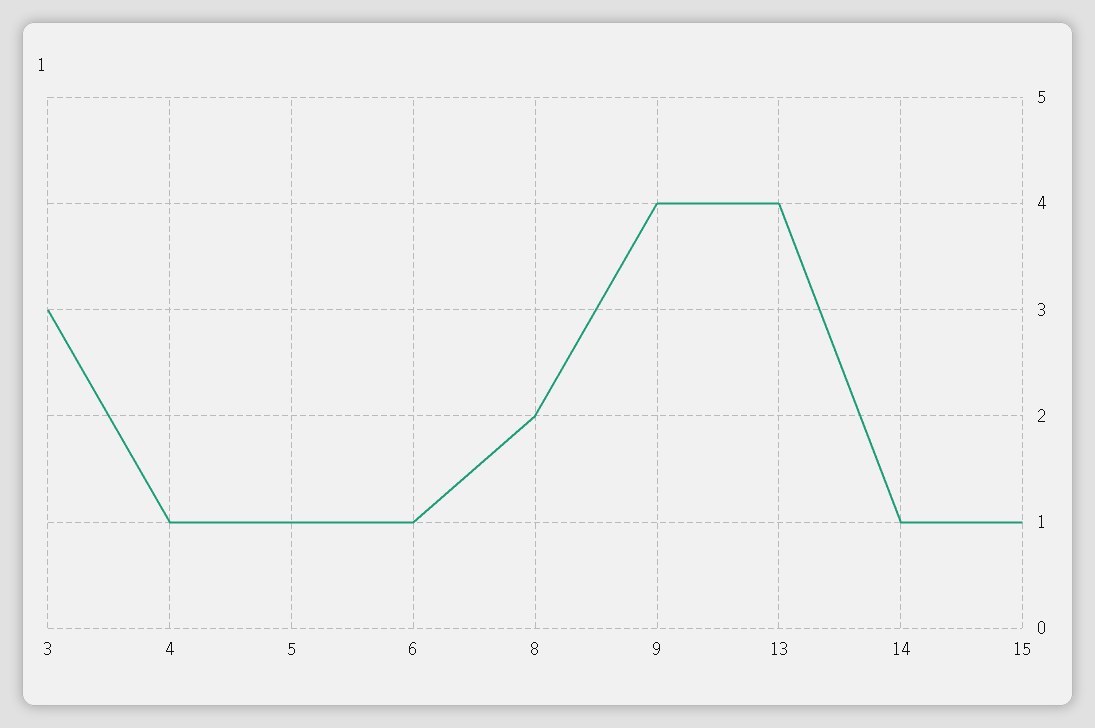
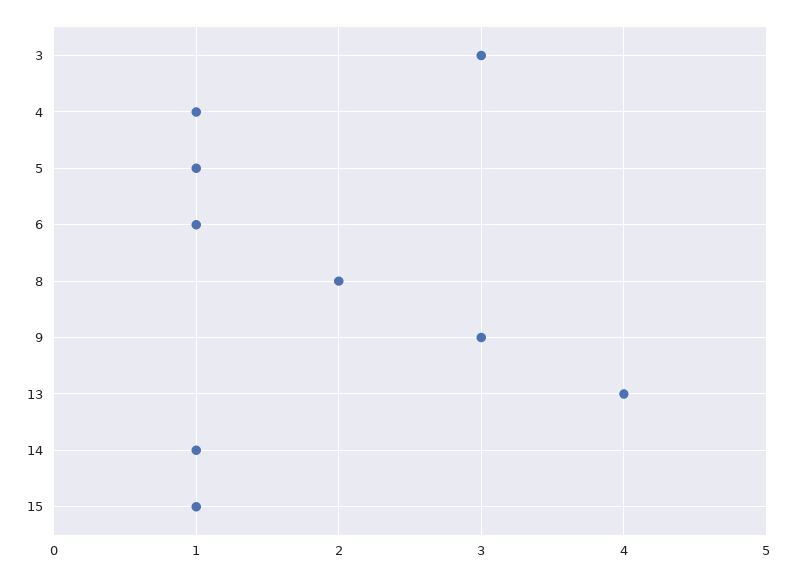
  {
    "3": 3,
    "4": 1,
    "5": 1,
    "6": 1,
    "8": 2,
-   "9": 4,
+   "9": 3,
    "13": 4,
    "14": 1,
    "15": 1
  }

